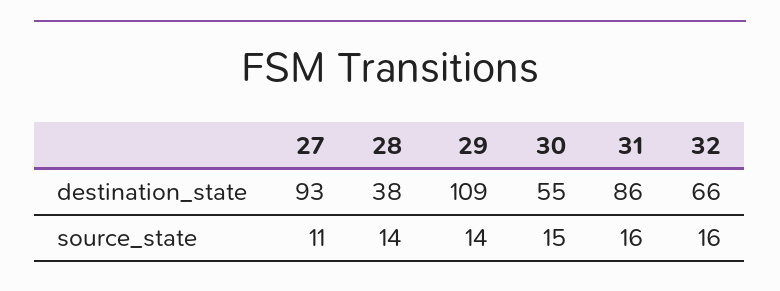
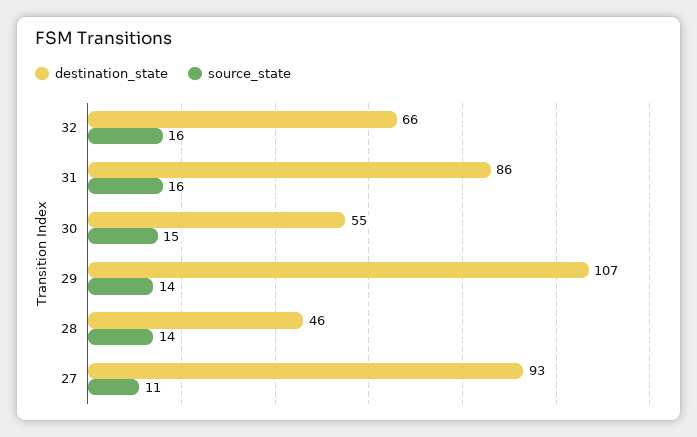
  {
    "destination_state": {
      "27": 93,
-     "28": 38,
+     "28": 46,
-     "29": 109,
+     "29": 107,
      "30": 55,
      "31": 86,
      "32": 66
    },
    "source_state": {
      "27": 11,
      "28": 14,
      "29": 14,
      "30": 15,
      "31": 16,
      "32": 16
    }
  }

